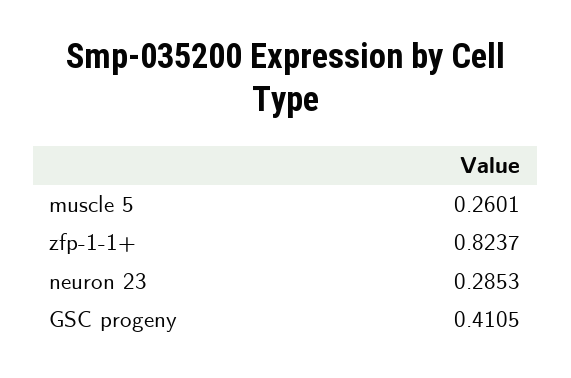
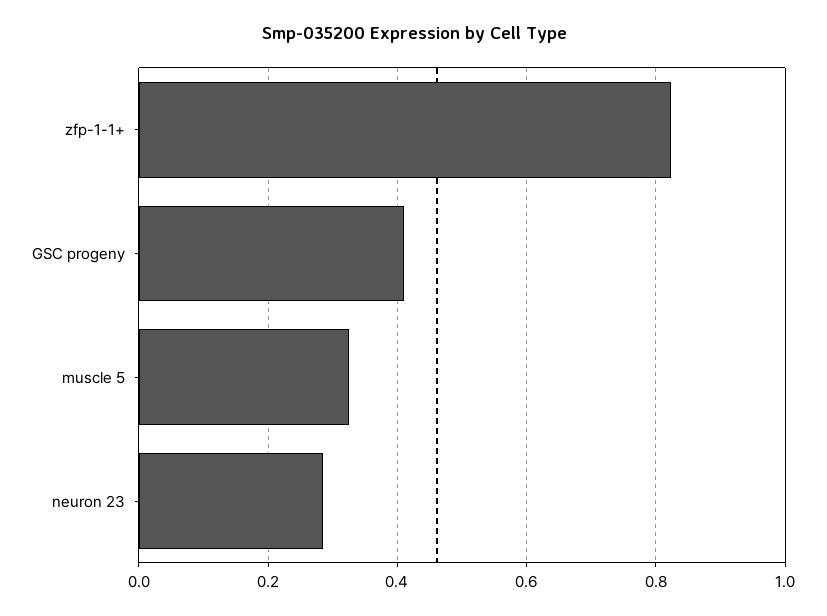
  {
-   "muscle 5": 0.2601,
+   "muscle 5": 0.32,
    "zfp-1-1+": 0.8237,
    "neuron 23": 0.2853,
    "GSC progeny": 0.4105
  }

